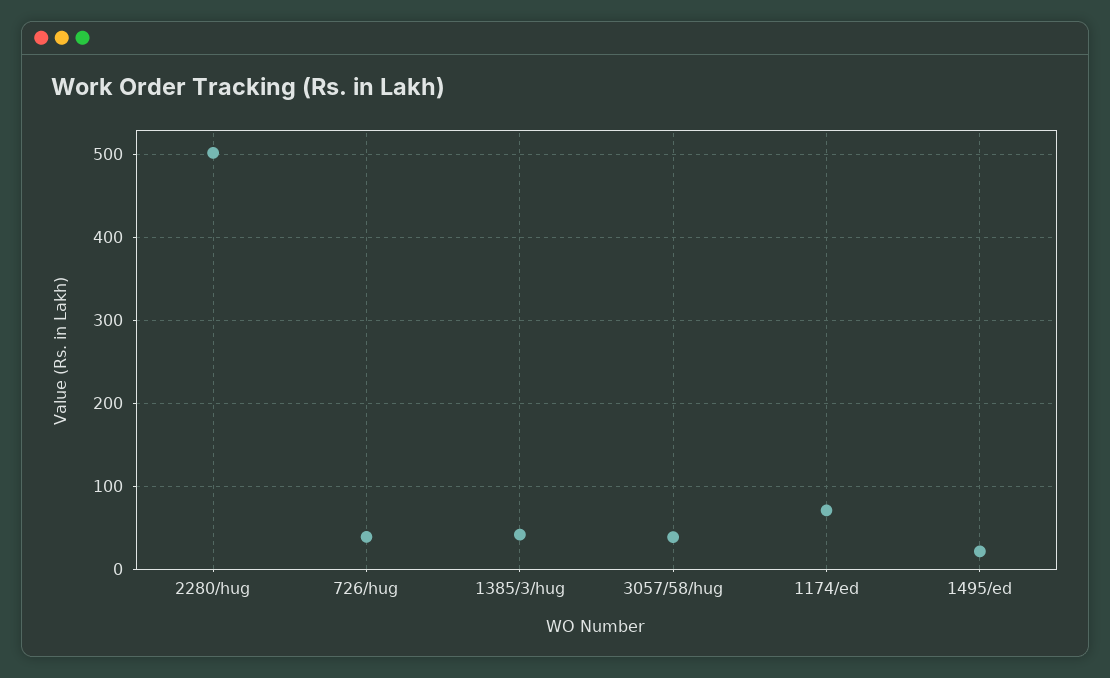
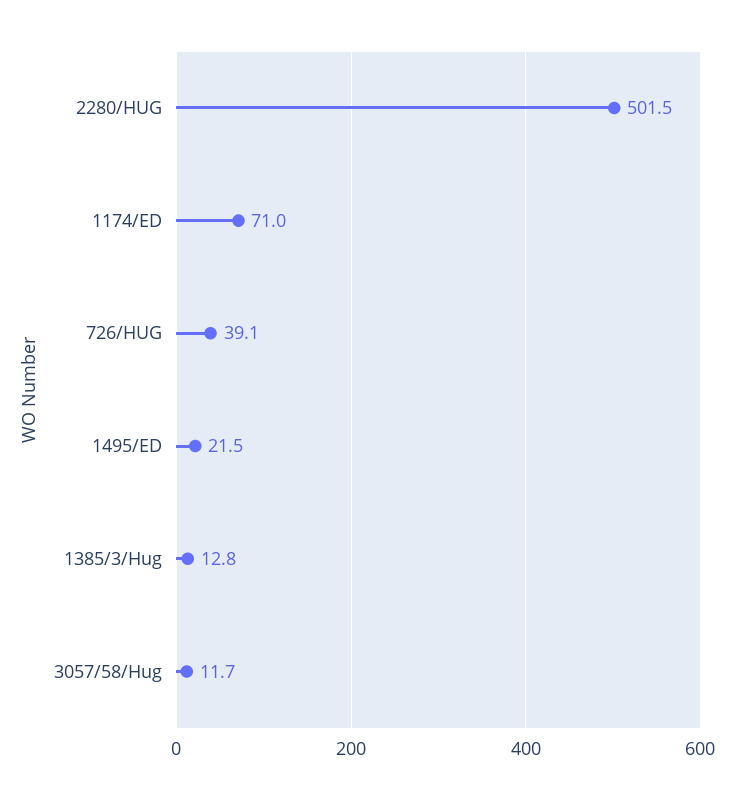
  {
    "2280/hug": 501.5,
    "726/hug": 39.1,
-   "1385/3/hug": 40,
+   "1385/3/hug": 12.8,
-   "3057/58/hug": 40,
+   "3057/58/hug": 11.7,
    "1174/ed": 71,
    "1495/ed": 21.5
  }

